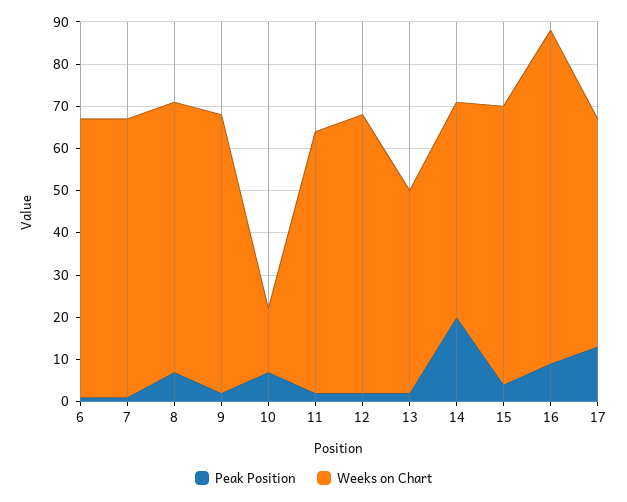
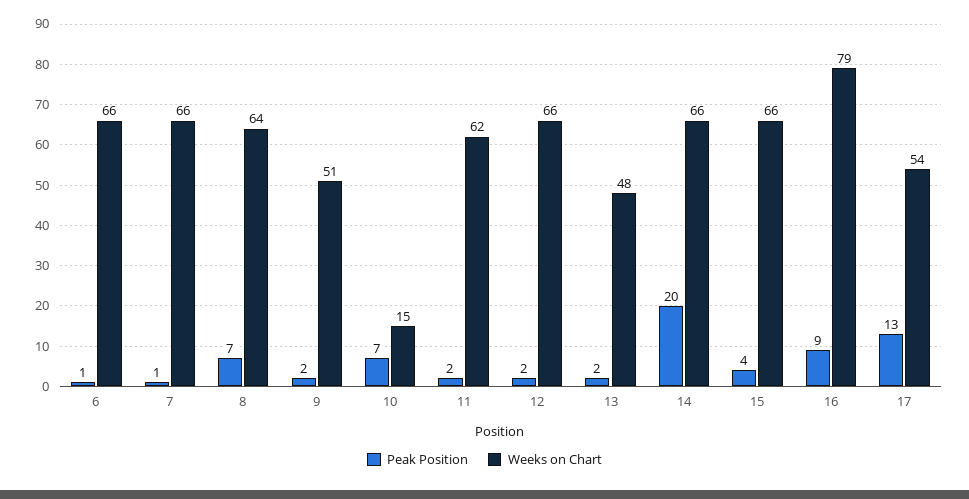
  {
    "Peak Position": {
      "6": 1,
      "7": 1,
      "8": 7,
      "9": 2,
      "10": 7,
      "11": 2,
      "12": 2,
      "13": 2,
      "14": 20,
      "15": 4,
      "16": 9,
      "17": 13
    },
    "Weeks on Chart": {
      "6": 66,
      "7": 66,
      "8": 64,
-     "9": 65,
+     "9": 51,
      "10": 15,
      "11": 62,
      "12": 66,
      "13": 48,
-     "14": 50,
+     "14": 66,
      "15": 66,
      "16": 79,
      "17": 54
    }
  }

